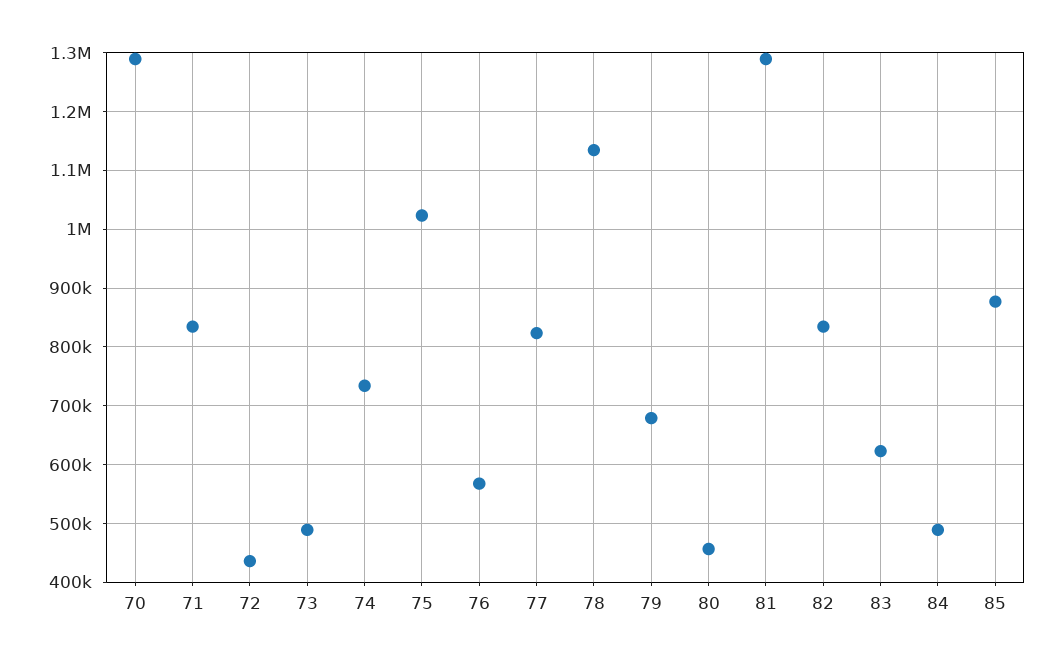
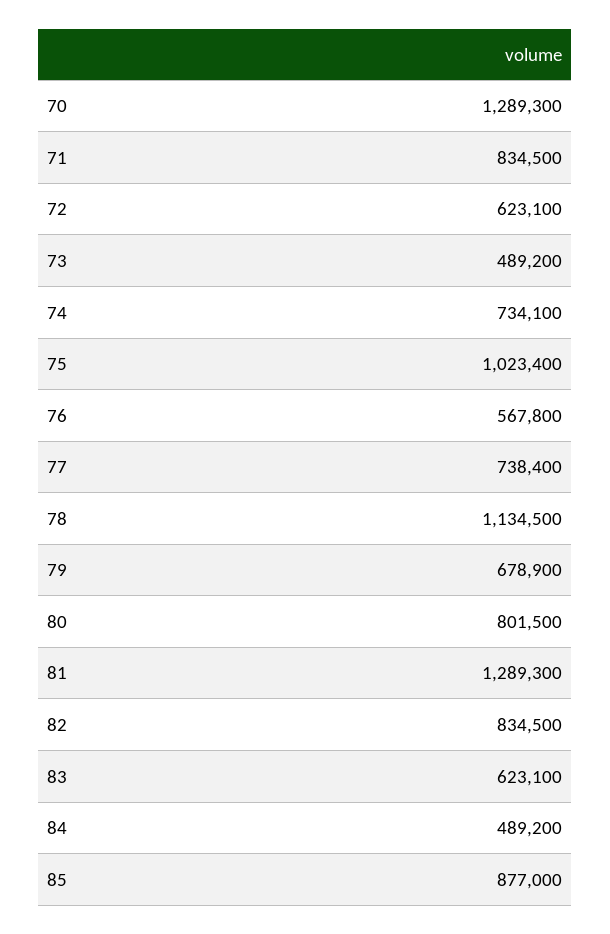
  {
    "70": 1289300,
    "71": 834500,
-   "72": 440000,
+   "72": 623100,
    "73": 489200,
    "74": 734100,
    "75": 1023400,
    "76": 567800,
-   "77": 820000,
+   "77": 738400,
    "78": 1134500,
    "79": 678900,
-   "80": 460000,
+   "80": 801500,
    "81": 1289300,
    "82": 834500,
    "83": 623100,
    "84": 489200,
    "85": 877000
  }

